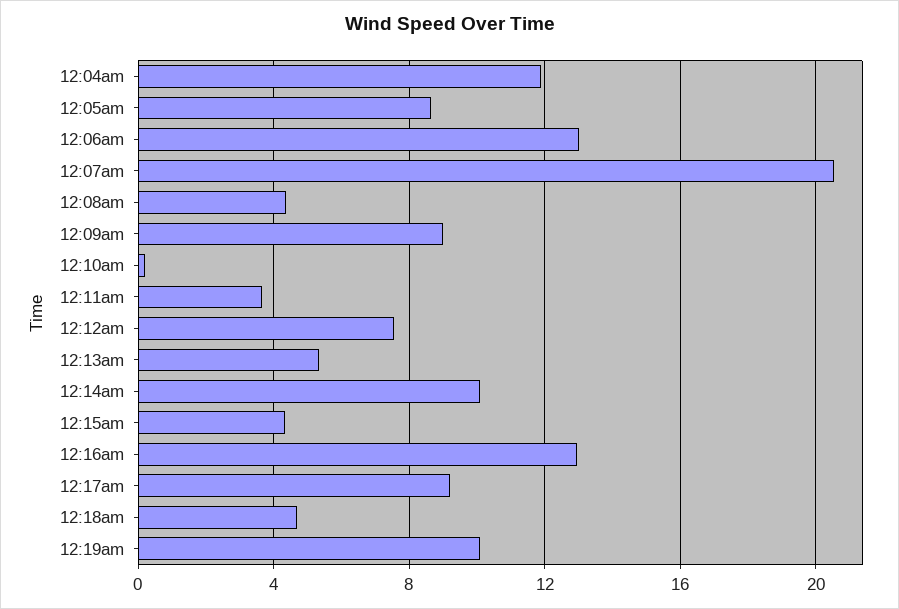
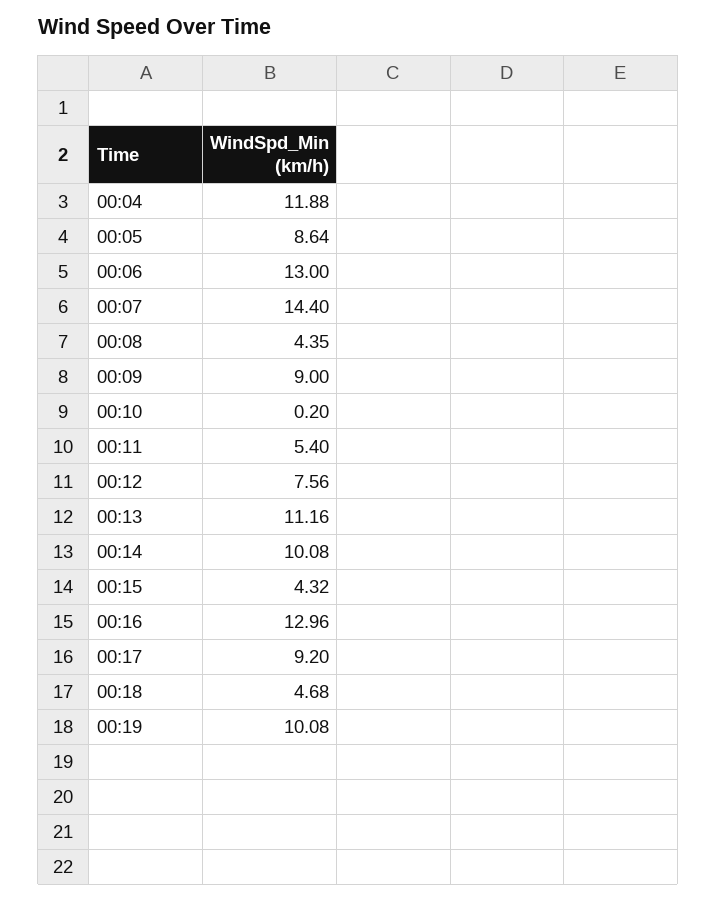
  {
    "12:04am": 11.88,
    "12:05am": 8.64,
    "12:06am": 13,
-   "12:07am": 20.5,
+   "12:07am": 14.4,
    "12:08am": 4.35,
    "12:09am": 9,
    "12:10am": 0.2,
-   "12:11am": 3.5,
+   "12:11am": 5.4,
    "12:12am": 7.56,
-   "12:13am": 5.5,
+   "12:13am": 11.16,
    "12:14am": 10.08,
    "12:15am": 4.32,
    "12:16am": 12.96,
    "12:17am": 9.2,
    "12:18am": 4.68,
    "12:19am": 10.08
  }

